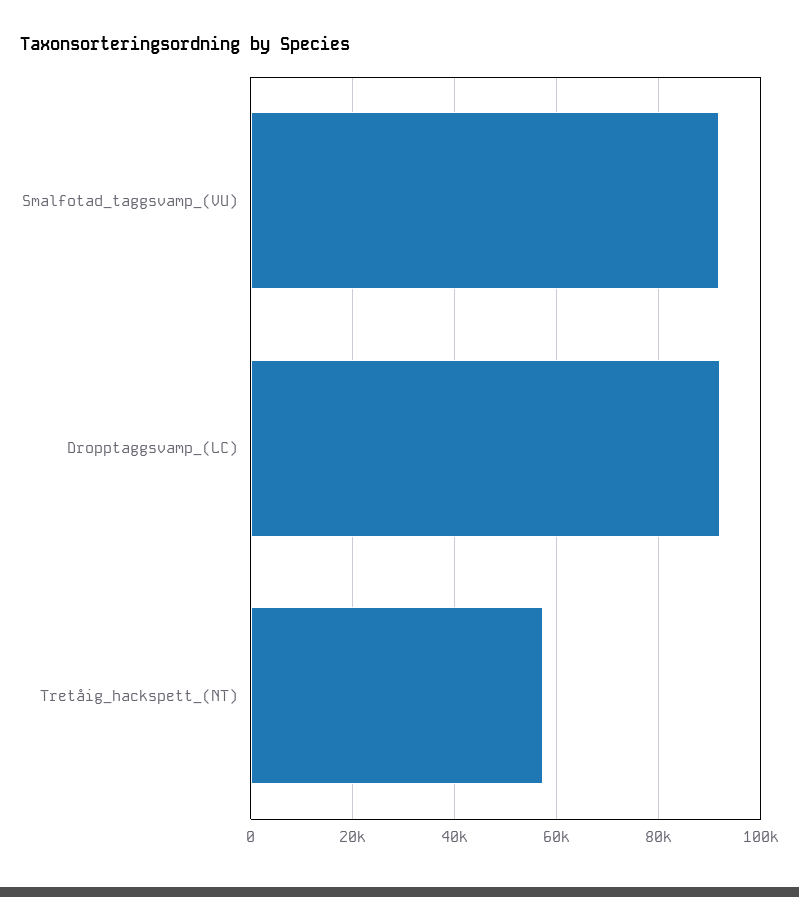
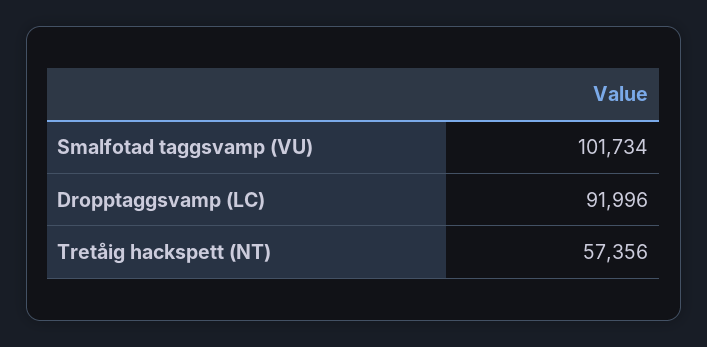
  {
-   "Smalfotad_taggsvamp_(VU)": 92000,
+   "Smalfotad_taggsvamp_(VU)": 101734,
    "Dropptaggsvamp_(LC)": 91996,
    "Tretåig_hackspett_(NT)": 57356
  }

